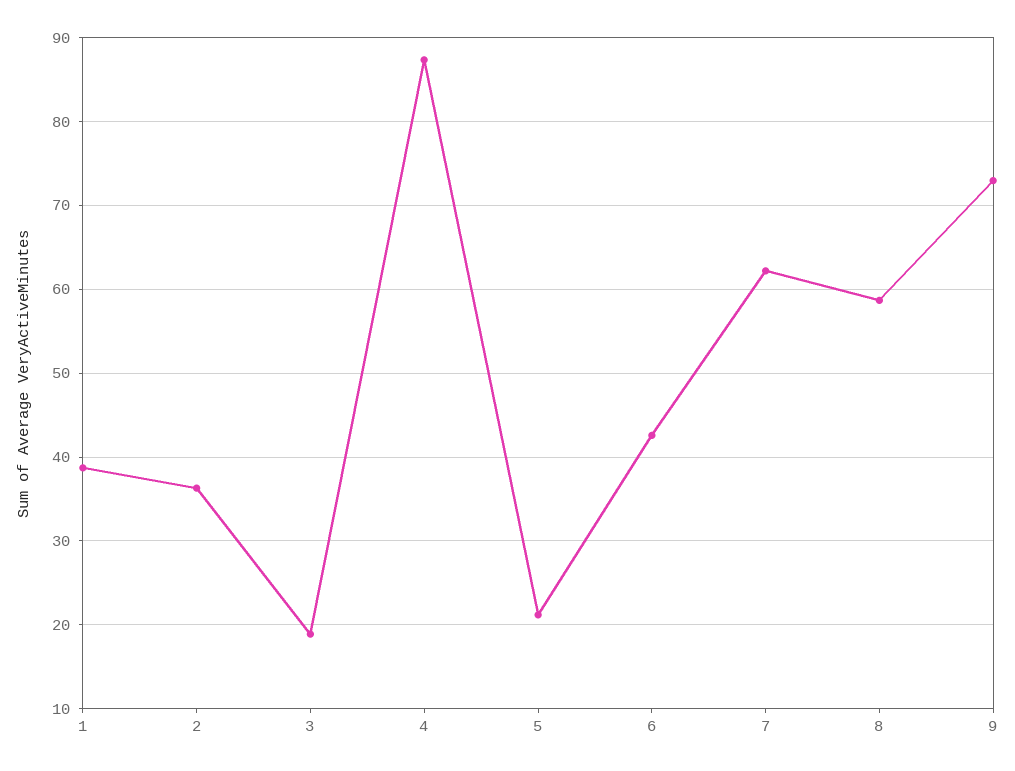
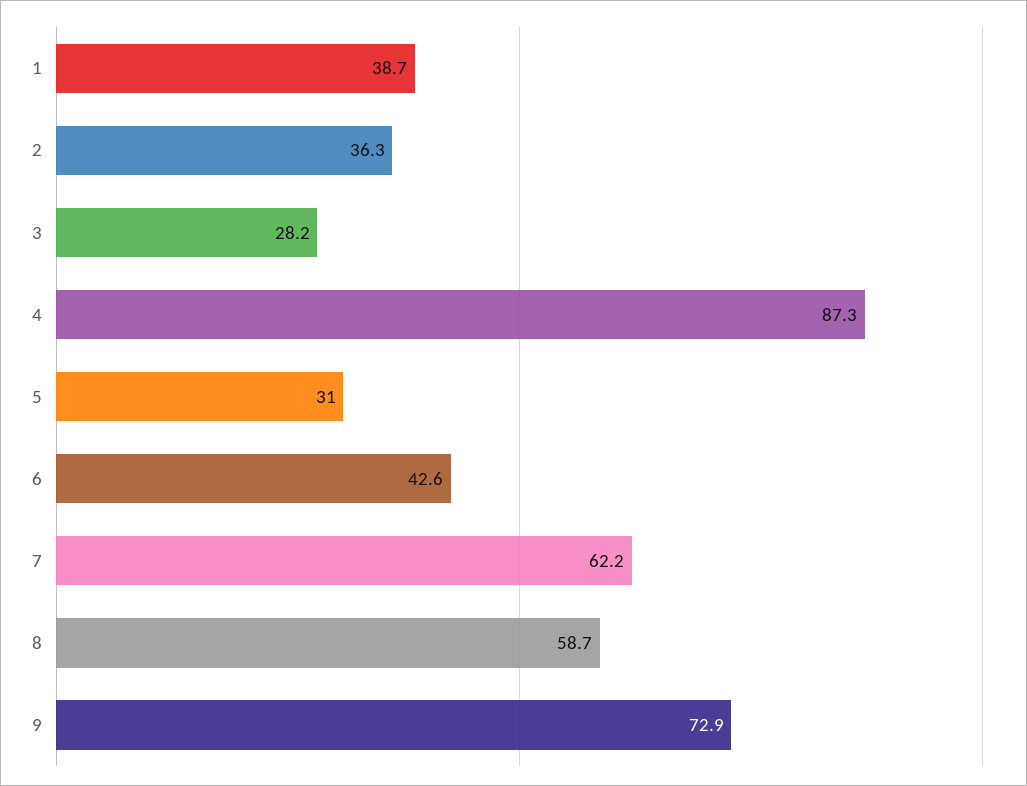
  {
    "1": 38.7,
    "2": 36.3,
-   "3": 19,
+   "3": 28.2,
    "4": 87.3,
-   "5": 21,
+   "5": 31,
    "6": 42.6,
    "7": 62.2,
    "8": 58.7,
    "9": 72.9
  }

